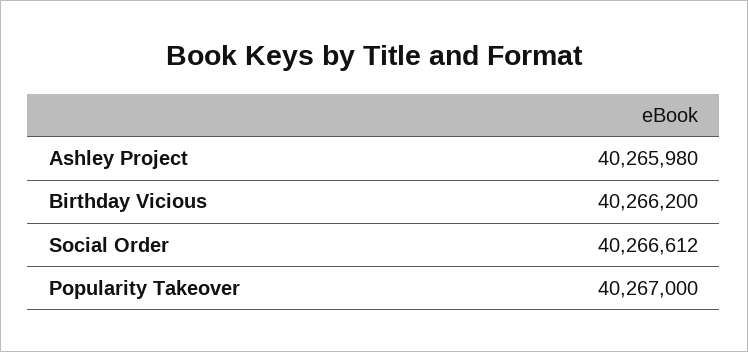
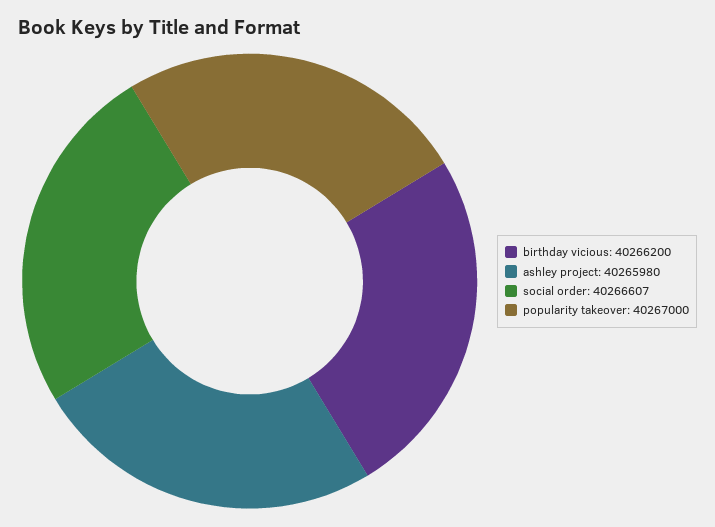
  {
    "Ashley Project": 40265980,
    "Birthday Vicious": 40266200,
-   "Social Order": 40266612,
+   "Social Order": 40266607,
    "Popularity Takeover": 40267000
  }

